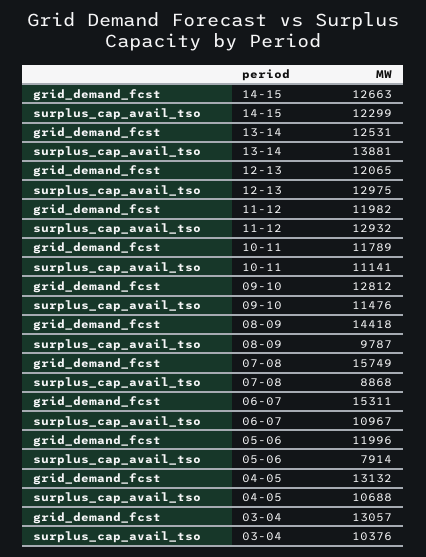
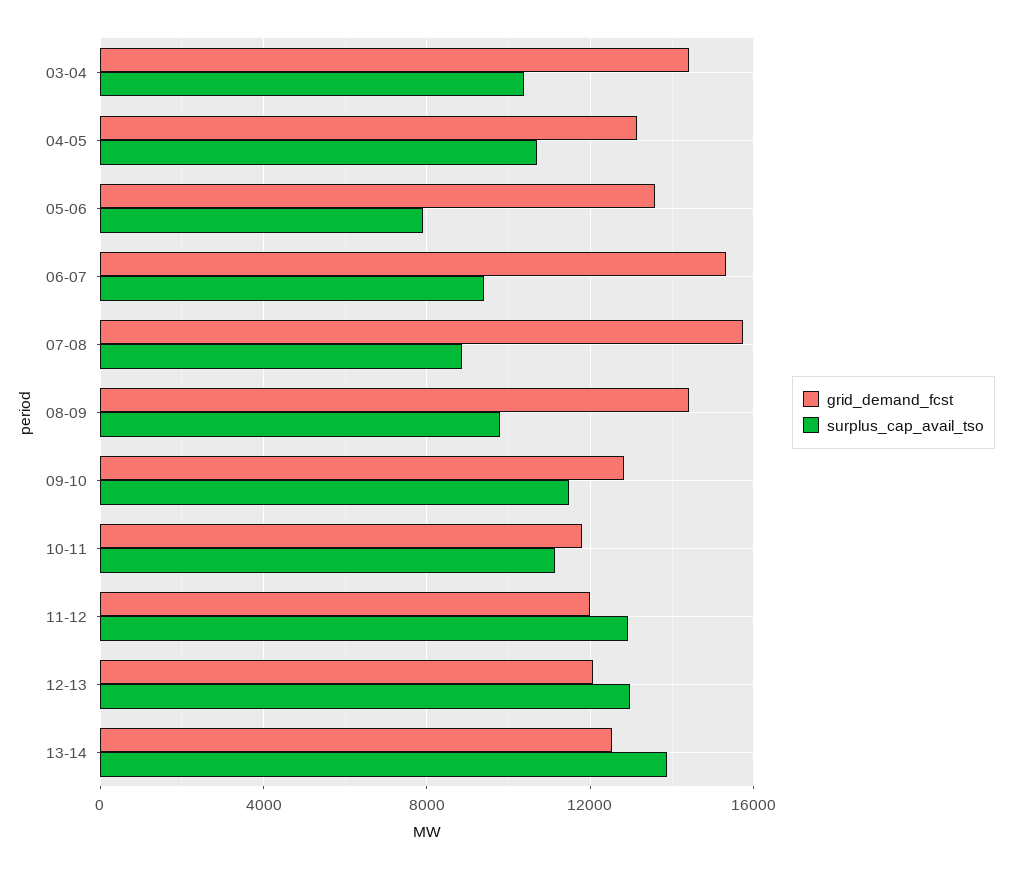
  {
    "grid_demand_fcst": {
-     "14-15": 12663,
      "13-14": 12531,
      "12-13": 12065,
      "11-12": 11982,
      "10-11": 11789,
      "09-10": 12812,
      "08-09": 14418,
      "07-08": 15749,
      "06-07": 15311,
-     "05-06": 11996,
+     "05-06": 13500,
      "04-05": 13132,
-     "03-04": 13057
+     "03-04": 14500
    },
    "surplus_cap_avail_tso": {
-     "14-15": 12299,
      "13-14": 13881,
      "12-13": 12975,
      "11-12": 12932,
      "10-11": 11141,
      "09-10": 11476,
      "08-09": 9787,
      "07-08": 8868,
-     "06-07": 10967,
+     "06-07": 9500,
      "05-06": 7914,
      "04-05": 10688,
      "03-04": 10376
    }
  }

